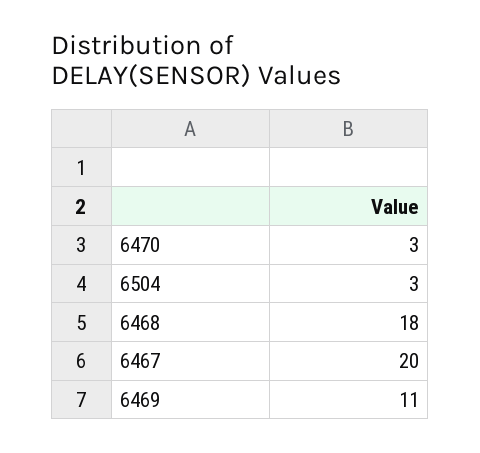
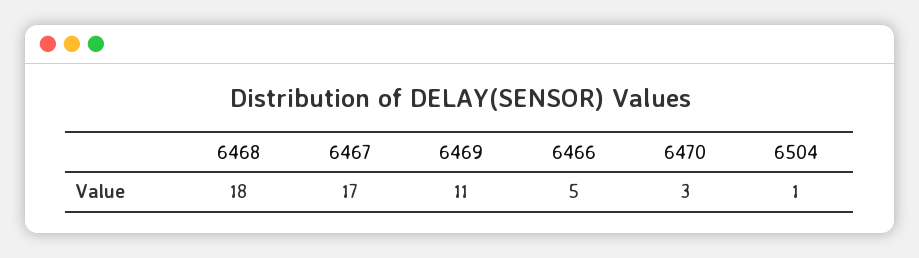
  {
    "6470": 3,
-   "6504": 3,
+   "6504": 1,
    "6468": 18,
-   "6467": 20,
+   "6467": 17,
-   "6469": 11
+   "6469": 11,
+   "6466": 5
  }

